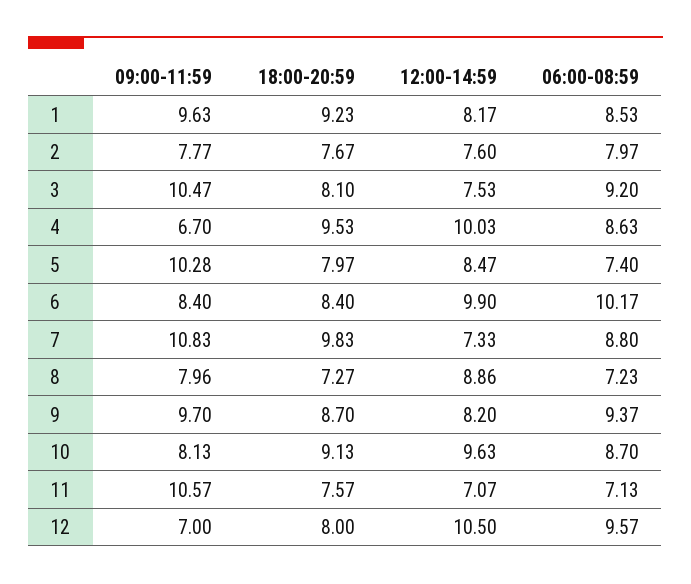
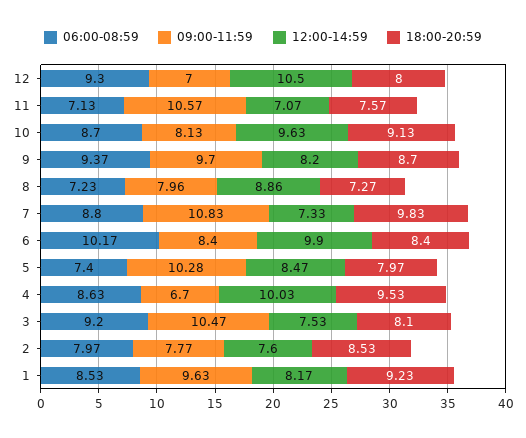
  {
    "09:00-11:59": {
      "1": 9.63,
      "2": 7.77,
      "3": 10.47,
      "4": 6.7,
      "5": 10.28,
      "6": 8.4,
      "7": 10.83,
      "8": 7.96,
      "9": 9.7,
      "10": 8.13,
      "11": 10.57,
      "12": 7
    },
    "18:00-20:59": {
      "1": 9.23,
-     "2": 7.67,
+     "2": 8.53,
      "3": 8.1,
      "4": 9.53,
      "5": 7.97,
      "6": 8.4,
      "7": 9.83,
      "8": 7.27,
      "9": 8.7,
      "10": 9.13,
      "11": 7.57,
      "12": 8
    },
    "12:00-14:59": {
      "1": 8.17,
      "2": 7.6,
      "3": 7.53,
      "4": 10.03,
      "5": 8.47,
      "6": 9.9,
      "7": 7.33,
      "8": 8.86,
      "9": 8.2,
      "10": 9.63,
      "11": 7.07,
      "12": 10.5
    },
    "06:00-08:59": {
      "1": 8.53,
      "2": 7.97,
      "3": 9.2,
      "4": 8.63,
      "5": 7.4,
      "6": 10.17,
      "7": 8.8,
      "8": 7.23,
      "9": 9.37,
      "10": 8.7,
      "11": 7.13,
-     "12": 9.57
+     "12": 9.3
    }
  }

